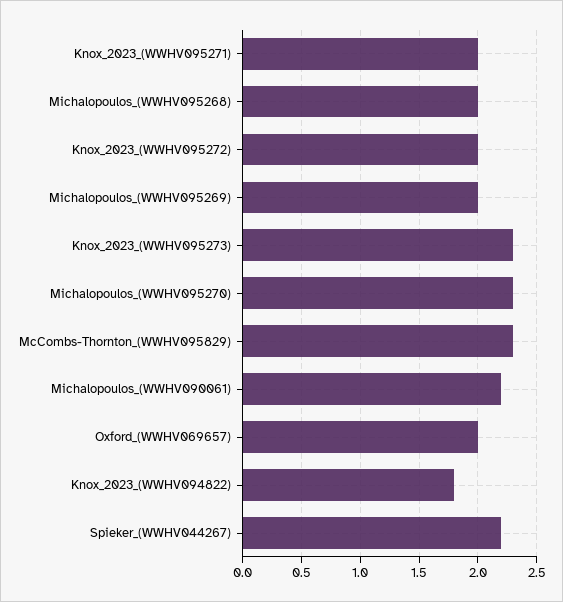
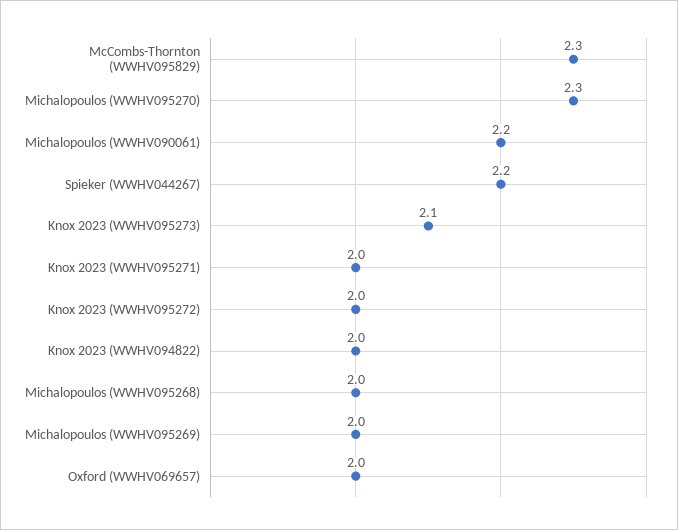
  {
    "Knox_2023_(WWHV095271)": 2,
    "Michalopoulos_(WWHV095268)": 2,
    "Knox_2023_(WWHV095272)": 2,
    "Michalopoulos_(WWHV095269)": 2,
-   "Knox_2023_(WWHV095273)": 2.3,
+   "Knox_2023_(WWHV095273)": 2.1,
    "Michalopoulos_(WWHV095270)": 2.3,
    "McCombs-Thornton_(WWHV095829)": 2.3,
    "Michalopoulos_(WWHV090061)": 2.2,
    "Oxford_(WWHV069657)": 2,
-   "Knox_2023_(WWHV094822)": 1.8,
+   "Knox_2023_(WWHV094822)": 2,
    "Spieker_(WWHV044267)": 2.2
  }

